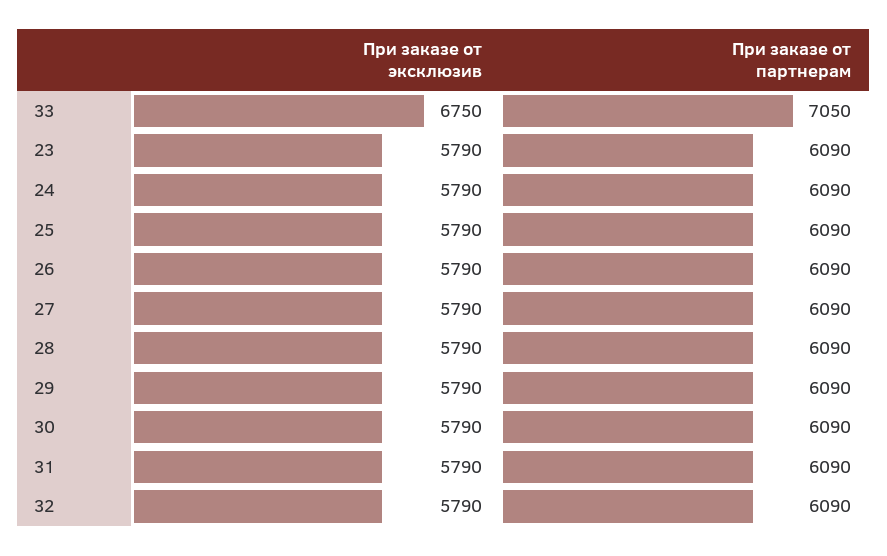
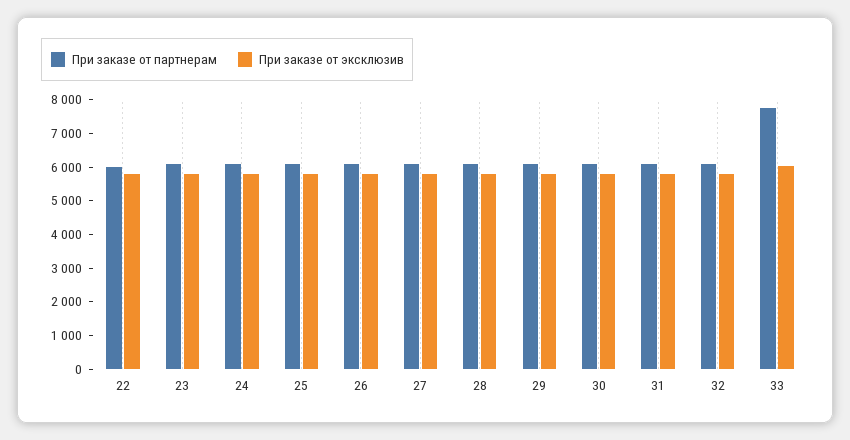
  {
    "При заказе от эксклюзив": {
-     "33": 6750,
+     "33": 6000,
      "23": 5790,
      "24": 5790,
      "25": 5790,
      "26": 5790,
      "27": 5790,
      "28": 5790,
      "29": 5790,
      "30": 5790,
      "31": 5790,
-     "32": 5790
+     "32": 5790,
+     "22": 5750
    },
    "При заказе от партнерам": {
-     "33": 7050,
+     "33": 7750,
      "23": 6090,
      "24": 6090,
      "25": 6090,
      "26": 6090,
      "27": 6090,
      "28": 6090,
      "29": 6090,
      "30": 6090,
      "31": 6090,
-     "32": 6090
+     "32": 6090,
+     "22": 6000
    }
  }

